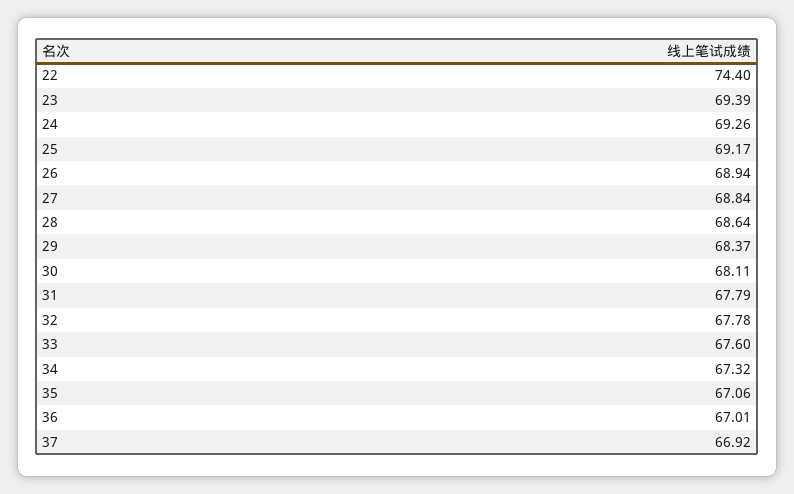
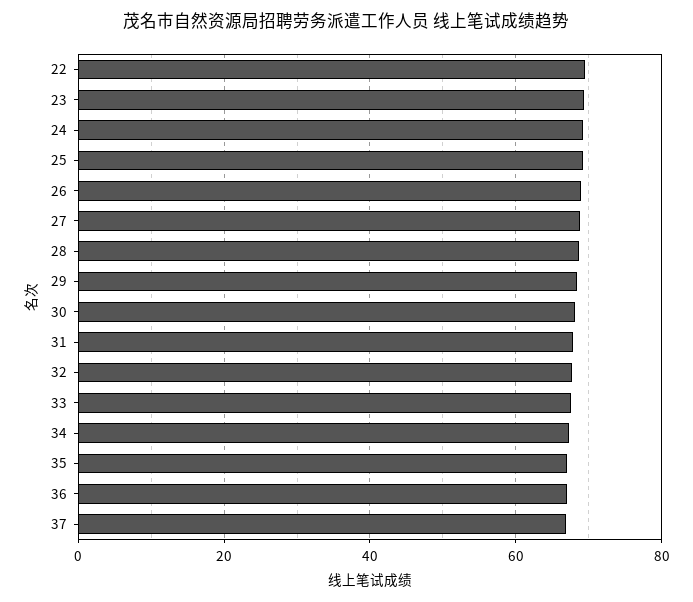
  {
-   "22": 74.4,
+   "22": 70,
    "23": 69.39,
    "24": 69.26,
    "25": 69.17,
    "26": 68.94,
    "27": 68.84,
    "28": 68.64,
    "29": 68.37,
    "30": 68.11,
    "31": 67.79,
    "32": 67.78,
    "33": 67.6,
    "34": 67.32,
    "35": 67.06,
    "36": 67.01,
    "37": 66.92
  }

